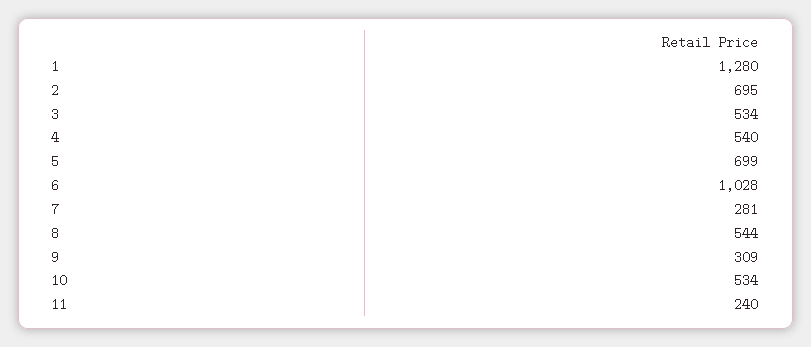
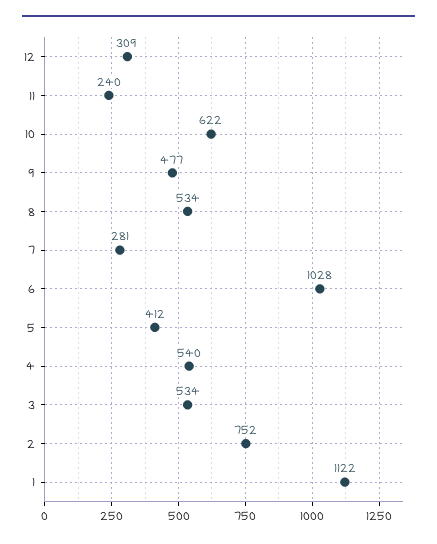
  {
-   "1": 1280,
+   "1": 1122,
-   "2": 695,
+   "2": 752,
    "3": 534,
    "4": 540,
-   "5": 699,
+   "5": 412,
    "6": 1028,
    "7": 281,
-   "8": 544,
+   "8": 534,
-   "9": 309,
+   "9": 477,
-   "10": 534,
+   "10": 622,
-   "11": 240
+   "11": 240,
+   "12": 309
  }

